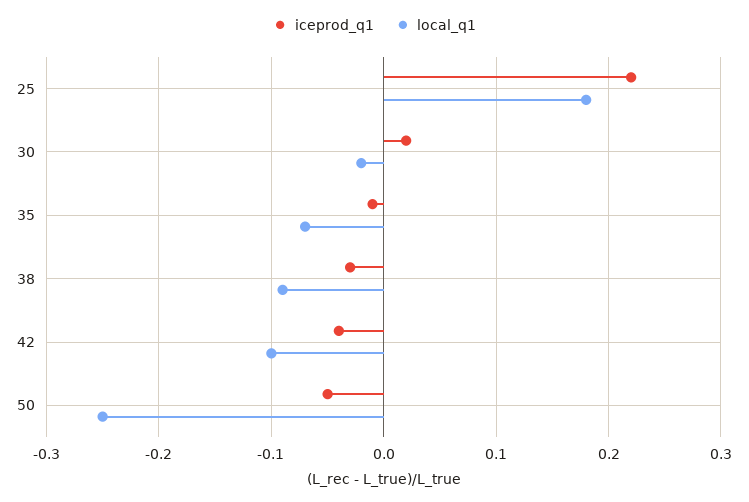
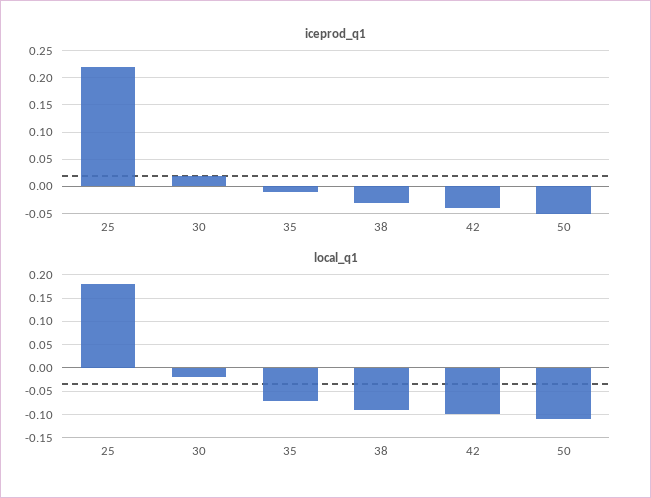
  {
    "iceprod_q1": {
      "25": 0.22,
      "30": 0.02,
      "35": -0.01,
      "38": -0.03,
      "42": -0.04,
      "50": -0.05
    },
    "local_q1": {
      "25": 0.18,
      "30": -0.02,
      "35": -0.07,
      "38": -0.09,
      "42": -0.1,
-     "50": -0.25
+     "50": -0.1
    }
  }

